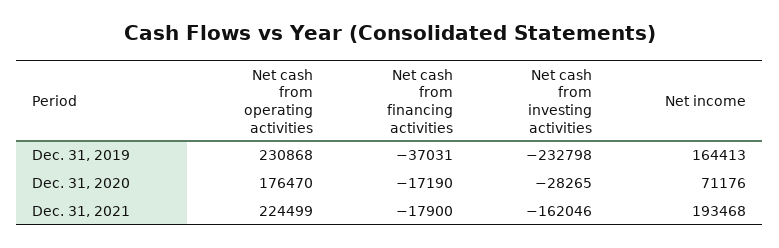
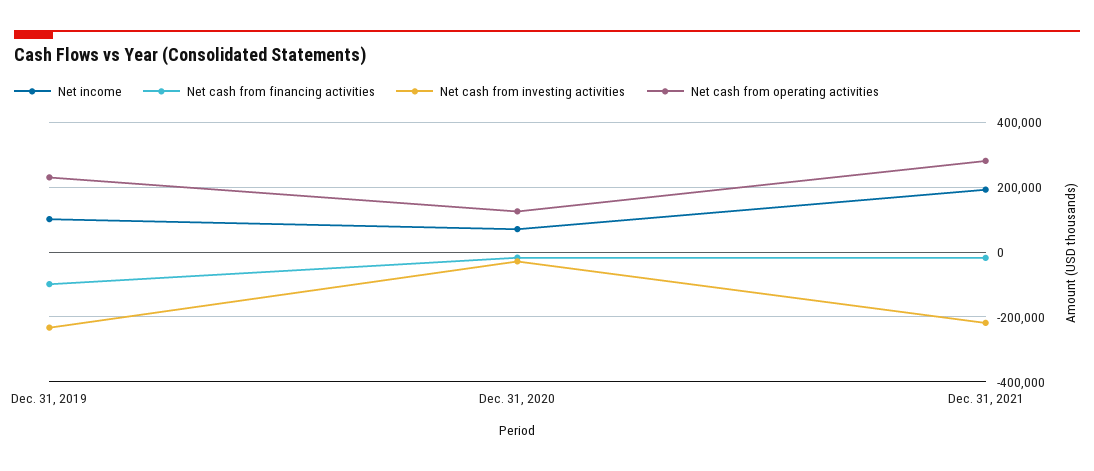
  {
    "Net cash from operating activities": {
      "Dec. 31, 2019": 230868,
-     "Dec. 31, 2020": 176470,
+     "Dec. 31, 2020": 120000,
-     "Dec. 31, 2021": 224499
+     "Dec. 31, 2021": 280000
    },
    "Net cash from financing activities": {
-     "Dec. 31, 2019": -37031,
+     "Dec. 31, 2019": -100000,
      "Dec. 31, 2020": -17190,
      "Dec. 31, 2021": -17900
    },
    "Net cash from investing activities": {
      "Dec. 31, 2019": -232798,
      "Dec. 31, 2020": -28265,
-     "Dec. 31, 2021": -162046
+     "Dec. 31, 2021": -220000
    },
    "Net income": {
-     "Dec. 31, 2019": 164413,
+     "Dec. 31, 2019": 100000,
      "Dec. 31, 2020": 71176,
      "Dec. 31, 2021": 193468
    }
  }

